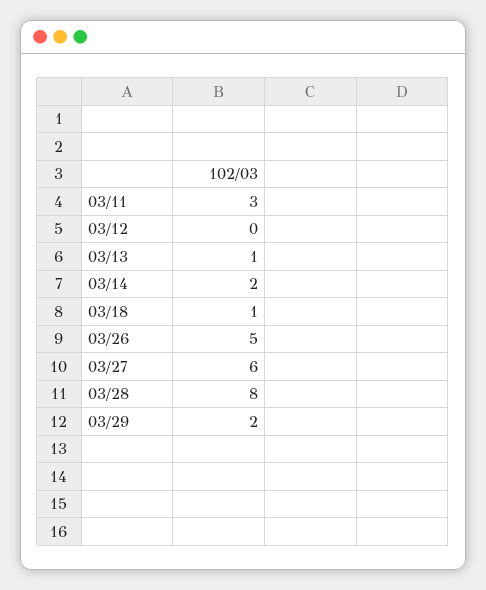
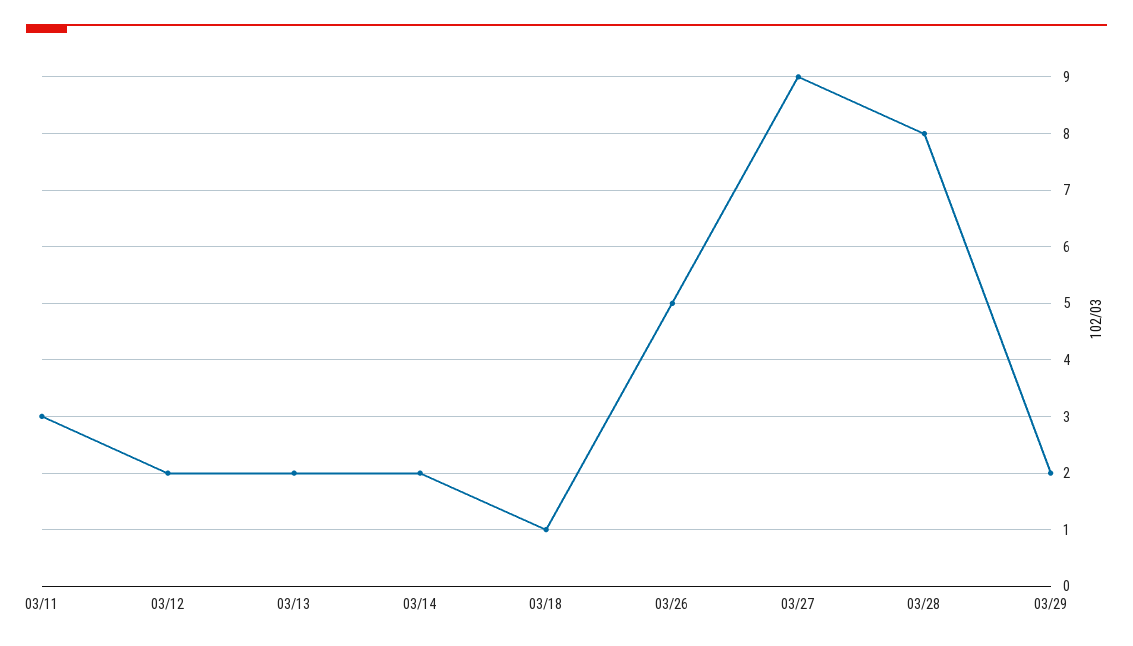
  {
    "03/11": 3,
-   "03/12": 0,
+   "03/12": 2,
-   "03/13": 1,
+   "03/13": 2,
    "03/14": 2,
    "03/18": 1,
    "03/26": 5,
-   "03/27": 6,
+   "03/27": 9,
    "03/28": 8,
    "03/29": 2
  }

